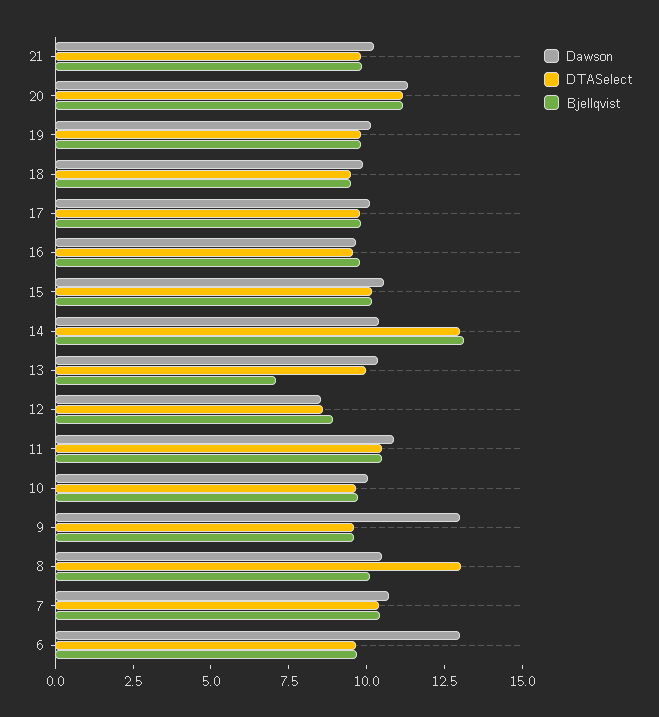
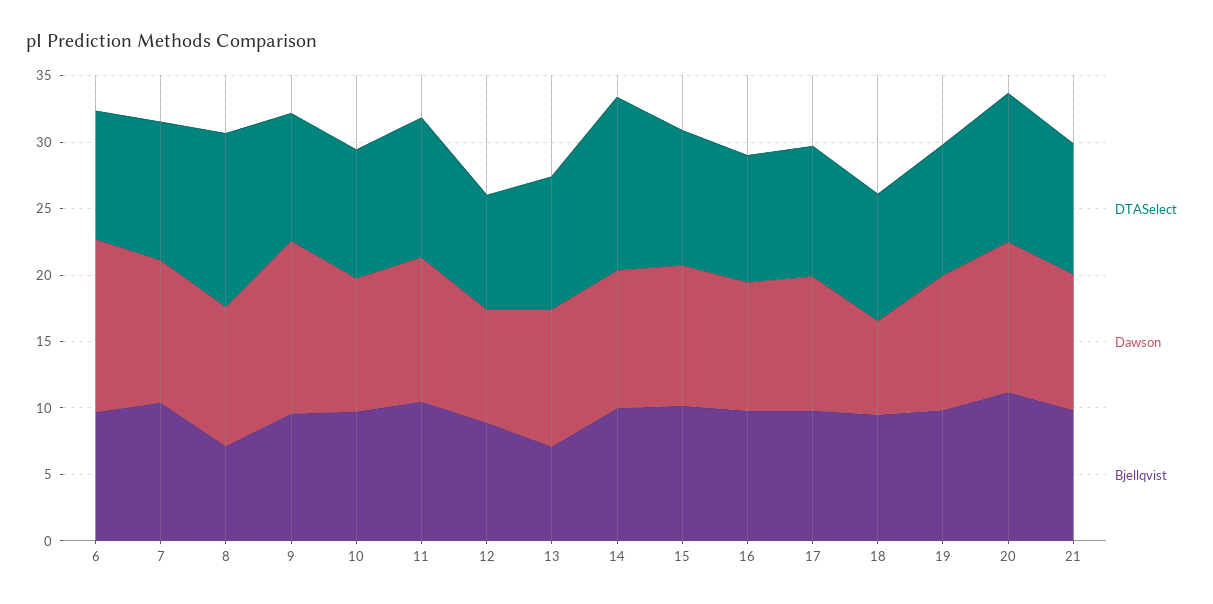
  {
    "Dawson": {
      "21": 10,
      "20": 11.5,
      "19": 10,
-     "18": 10,
+     "18": 7,
      "17": 10,
      "16": 9.5,
      "15": 10.5,
      "14": 10.5,
      "13": 10.5,
      "12": 8.5,
      "11": 11,
      "10": 10,
      "9": 13,
      "8": 10.5,
      "7": 10.5,
      "6": 13
    },
    "DTASelect": {
      "21": 10,
      "20": 11,
      "19": 10,
      "18": 9.5,
      "17": 10,
      "16": 9.5,
      "15": 10,
      "14": 13,
      "13": 10,
      "12": 8.5,
      "11": 10.5,
      "10": 9.5,
      "9": 9.5,
      "8": 13,
      "7": 10.5,
      "6": 9.5
    },
    "Bjellqvist": {
      "21": 10,
      "20": 11,
      "19": 10,
      "18": 9.5,
      "17": 10,
      "16": 10,
      "15": 10,
-     "14": 13,
+     "14": 10,
      "13": 7,
      "12": 9,
      "11": 10.5,
      "10": 9.5,
      "9": 9.5,
-     "8": 10,
+     "8": 7,
      "7": 10.5,
      "6": 9.5
    }
  }

